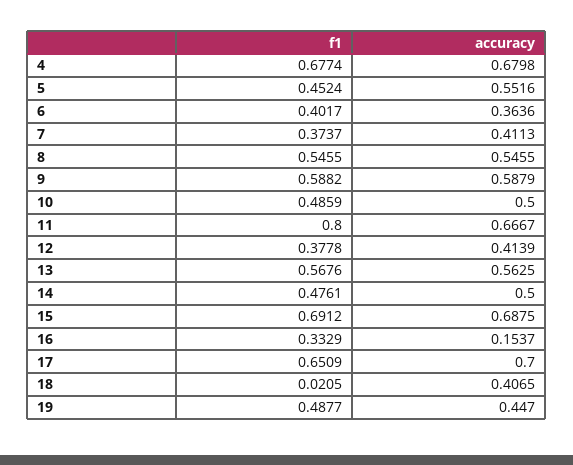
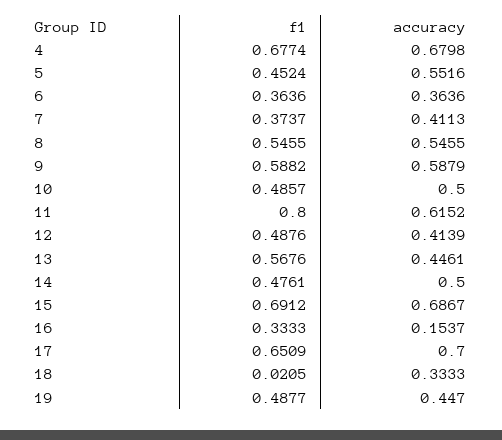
  {
    "f1": {
      "4": 0.6774,
      "5": 0.4524,
-     "6": 0.4017,
+     "6": 0.3636,
      "7": 0.3737,
      "8": 0.5455,
      "9": 0.5882,
-     "10": 0.4859,
+     "10": 0.4857,
      "11": 0.8,
-     "12": 0.3778,
+     "12": 0.4876,
      "13": 0.5676,
      "14": 0.4761,
      "15": 0.6912,
-     "16": 0.3329,
+     "16": 0.3333,
      "17": 0.6509,
      "18": 0.0205,
      "19": 0.4877
    },
    "accuracy": {
      "4": 0.6798,
      "5": 0.5516,
      "6": 0.3636,
      "7": 0.4113,
      "8": 0.5455,
      "9": 0.5879,
      "10": 0.5,
-     "11": 0.6667,
+     "11": 0.6152,
      "12": 0.4139,
-     "13": 0.5625,
+     "13": 0.4461,
      "14": 0.5,
-     "15": 0.6875,
+     "15": 0.6867,
      "16": 0.1537,
      "17": 0.7,
-     "18": 0.4065,
+     "18": 0.3333,
      "19": 0.447
    }
  }

